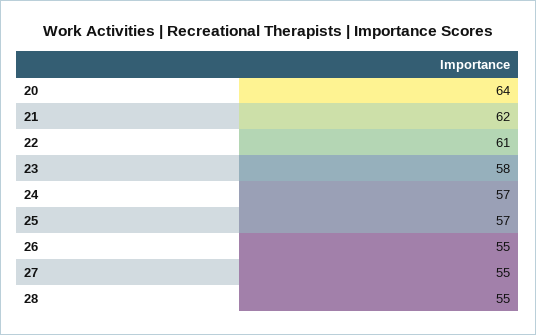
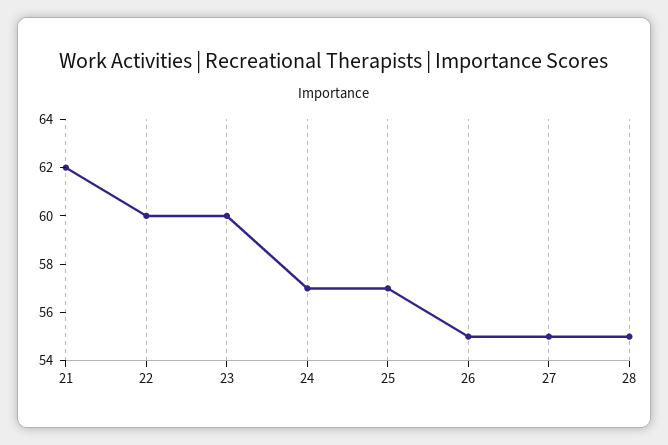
  {
-   "20": 64,
    "21": 62,
-   "22": 61,
+   "22": 60,
-   "23": 58,
+   "23": 60,
    "24": 57,
    "25": 57,
    "26": 55,
    "27": 55,
    "28": 55
  }

